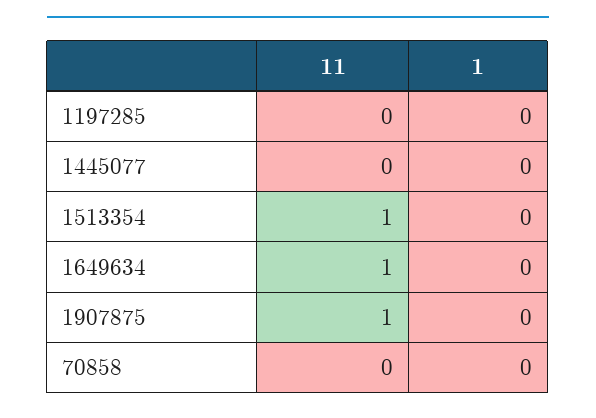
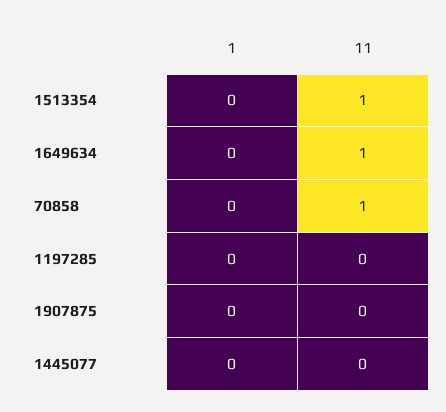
  {
    "11": {
      "1197285": 0,
      "1445077": 0,
      "1513354": 1,
      "1649634": 1,
-     "1907875": 1,
+     "1907875": 0,
-     "70858": 0
+     "70858": 1
    },
    "1": {
      "1197285": 0,
      "1445077": 0,
      "1513354": 0,
      "1649634": 0,
      "1907875": 0,
      "70858": 0
    }
  }

